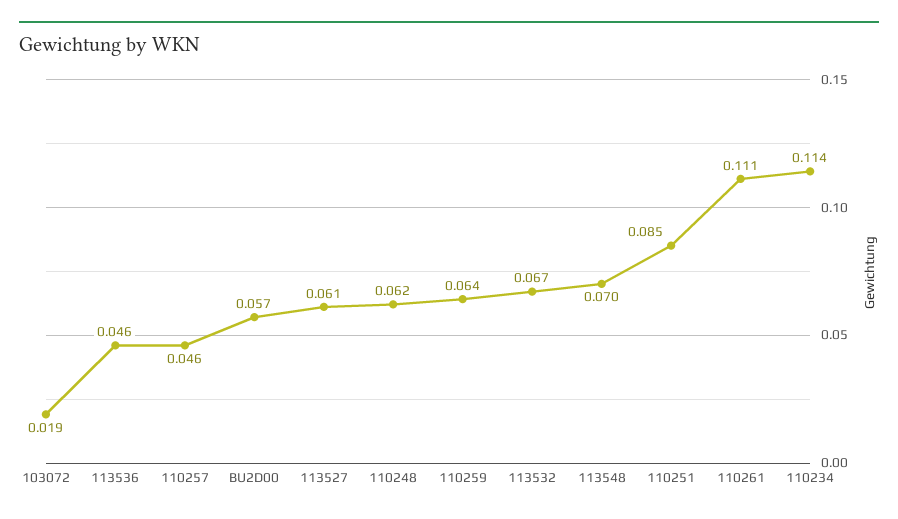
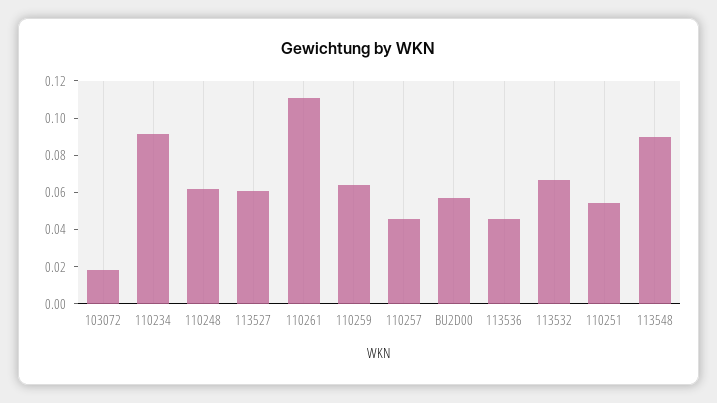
  {
    "103072": 0.019,
    "113536": 0.046,
    "110257": 0.046,
    "BU2D00": 0.057,
    "113527": 0.061,
    "110248": 0.062,
    "110259": 0.064,
    "113532": 0.067,
-   "113548": 0.07,
+   "113548": 0.09,
-   "110251": 0.085,
+   "110251": 0.055,
    "110261": 0.111,
-   "110234": 0.114
+   "110234": 0.09
  }

